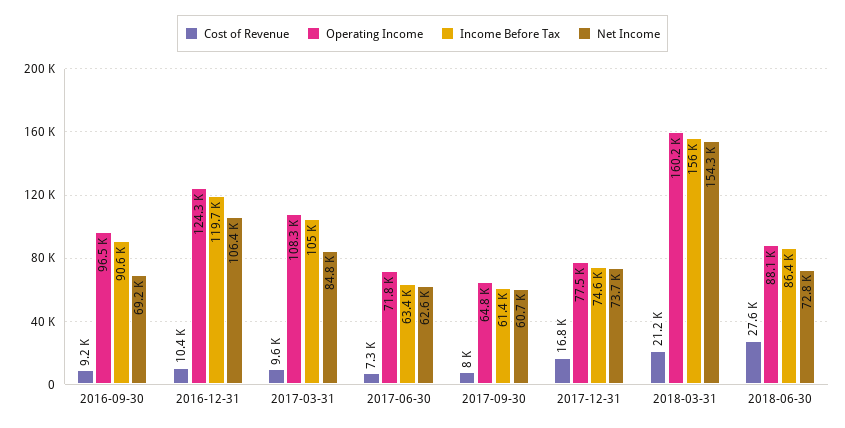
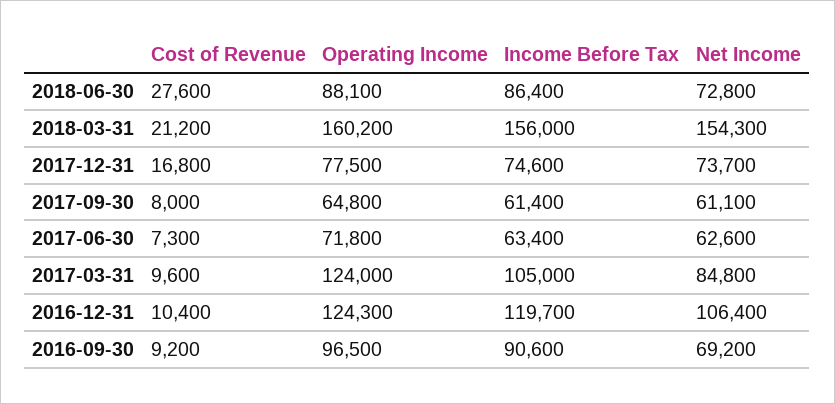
  {
    "Cost of Revenue": {
      "2016-09-30": 9200,
      "2016-12-31": 10400,
      "2017-03-31": 9600,
      "2017-06-30": 7300,
      "2017-09-30": 8000,
      "2017-12-31": 16800,
      "2018-03-31": 21200,
      "2018-06-30": 27600
    },
    "Operating Income": {
      "2016-09-30": 96500,
      "2016-12-31": 124300,
-     "2017-03-31": 108300,
+     "2017-03-31": 124000,
      "2017-06-30": 71800,
      "2017-09-30": 64800,
      "2017-12-31": 77500,
      "2018-03-31": 160200,
      "2018-06-30": 88100
    },
    "Income Before Tax": {
      "2016-09-30": 90600,
      "2016-12-31": 119700,
      "2017-03-31": 105000,
      "2017-06-30": 63400,
      "2017-09-30": 61400,
      "2017-12-31": 74600,
      "2018-03-31": 156000,
      "2018-06-30": 86400
    },
    "Net Income": {
      "2016-09-30": 69200,
      "2016-12-31": 106400,
      "2017-03-31": 84800,
      "2017-06-30": 62600,
-     "2017-09-30": 60700,
+     "2017-09-30": 61100,
      "2017-12-31": 73700,
      "2018-03-31": 154300,
      "2018-06-30": 72800
    }
  }

